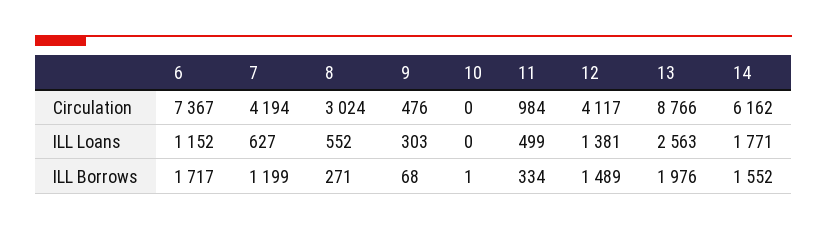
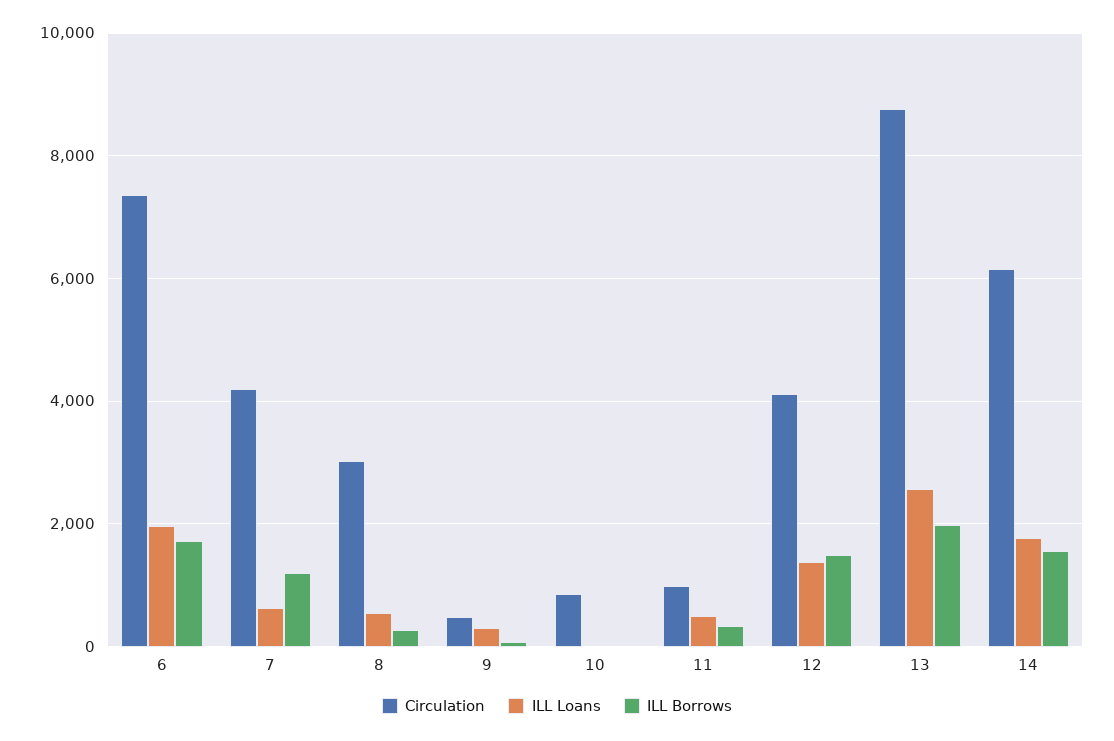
  {
    "Circulation": {
      "6": 7367,
      "7": 4194,
      "8": 3024,
      "9": 476,
-     "10": 0,
+     "10": 800,
      "11": 984,
      "12": 4117,
      "13": 8766,
      "14": 6162
    },
    "ILL Loans": {
-     "6": 1152,
+     "6": 2000,
      "7": 627,
      "8": 552,
      "9": 303,
      "10": 0,
      "11": 499,
      "12": 1381,
      "13": 2563,
      "14": 1771
    },
    "ILL Borrows": {
      "6": 1717,
      "7": 1199,
      "8": 271,
      "9": 68,
      "10": 1,
      "11": 334,
      "12": 1489,
      "13": 1976,
      "14": 1552
    }
  }

